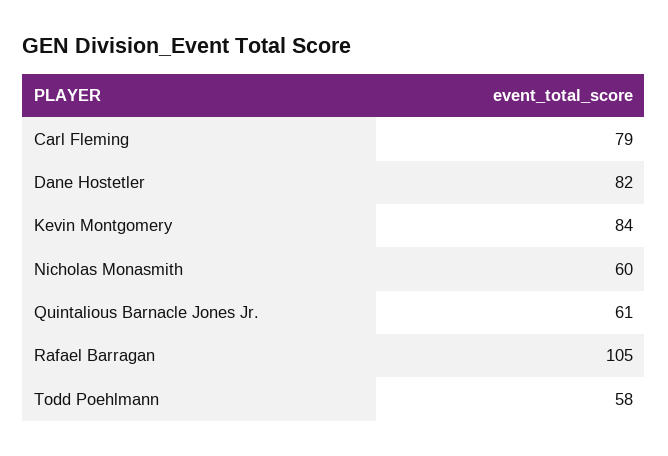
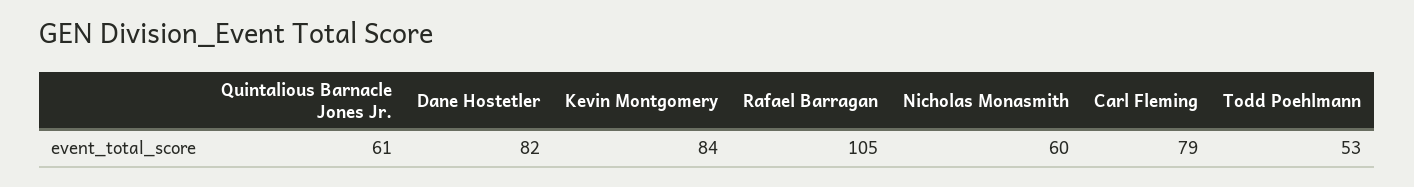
  {
    "Carl Fleming": 79,
    "Dane Hostetler": 82,
    "Kevin Montgomery": 84,
    "Nicholas Monasmith": 60,
    "Quintalious Barnacle Jones Jr.": 61,
    "Rafael Barragan": 105,
-   "Todd Poehlmann": 58
+   "Todd Poehlmann": 53
  }

